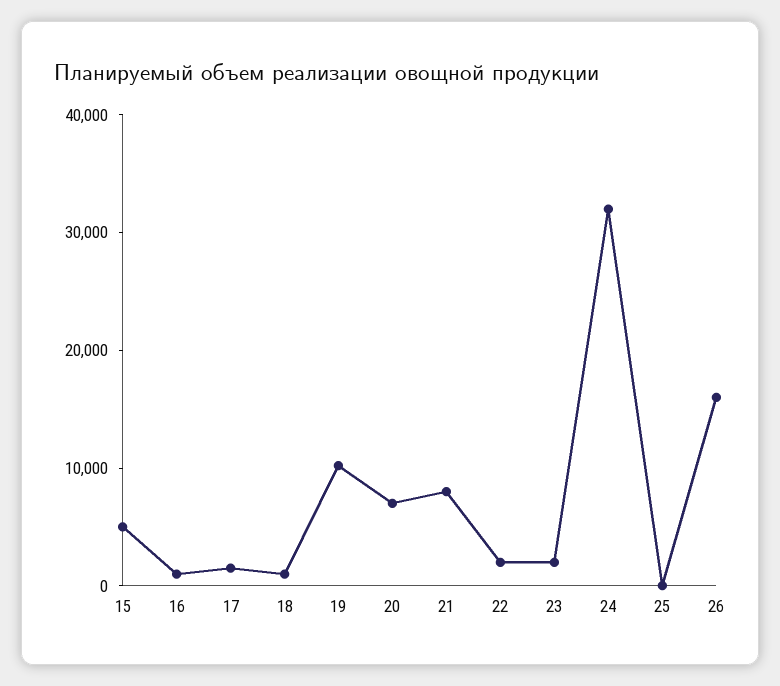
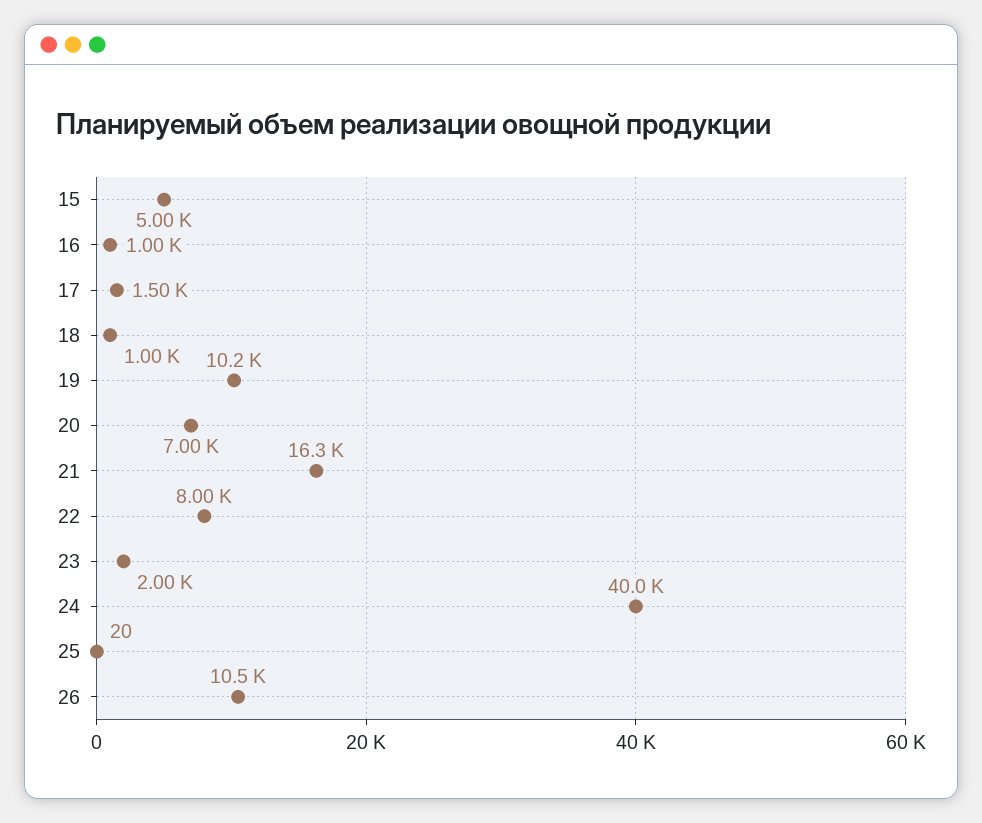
  {
    "15": 5000,
    "16": 1000,
    "17": 1500,
    "18": 1000,
    "19": 10200,
    "20": 7000,
-   "21": 8000,
+   "21": 16300,
-   "22": 2000,
+   "22": 8000,
    "23": 2000,
-   "24": 32000,
+   "24": 40000,
    "25": 20,
-   "26": 16000
+   "26": 10500
  }

